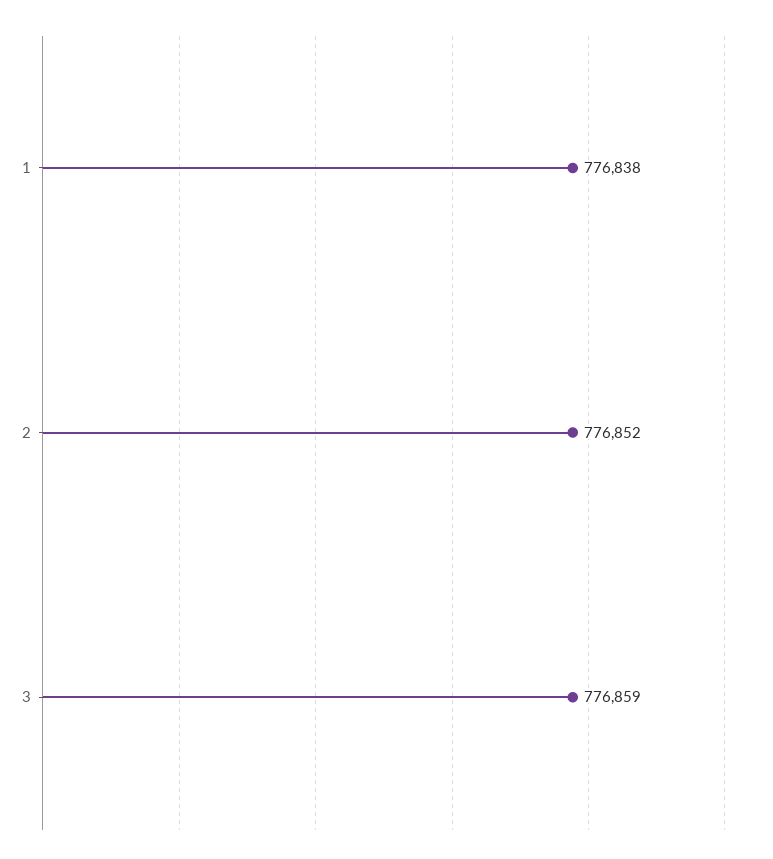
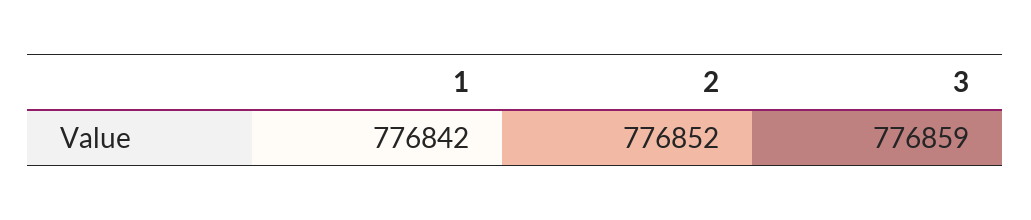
  {
-   "1": 776838,
+   "1": 776842,
    "2": 776852,
    "3": 776859
  }

